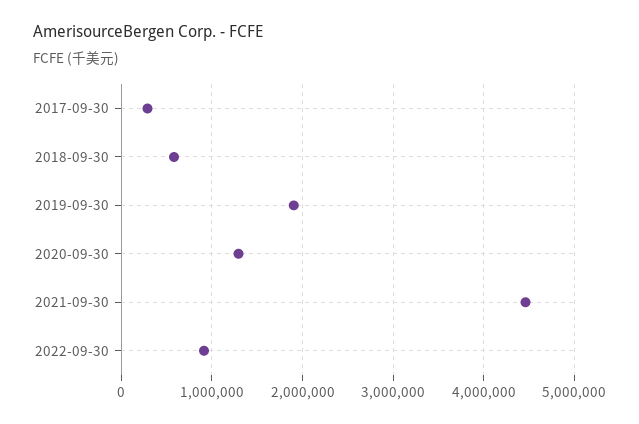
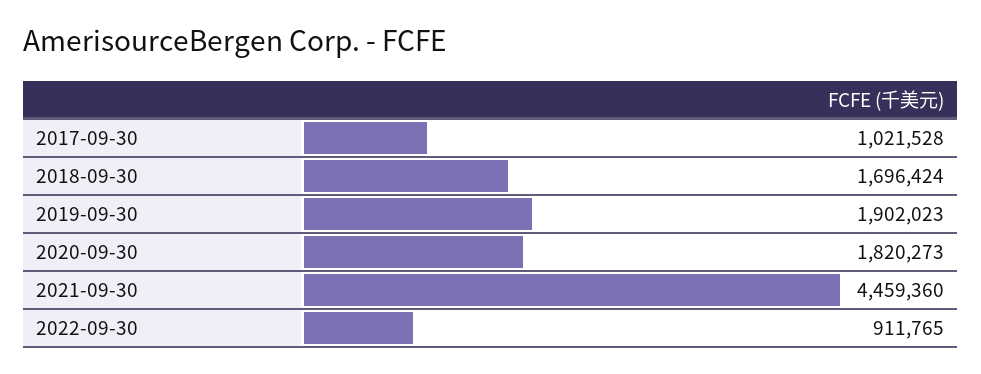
  {
-   "2017-09-30": 300000,
+   "2017-09-30": 1021528,
-   "2018-09-30": 600000,
+   "2018-09-30": 1696424,
    "2019-09-30": 1902023,
-   "2020-09-30": 1300000,
+   "2020-09-30": 1820273,
    "2021-09-30": 4459360,
    "2022-09-30": 911765
  }

